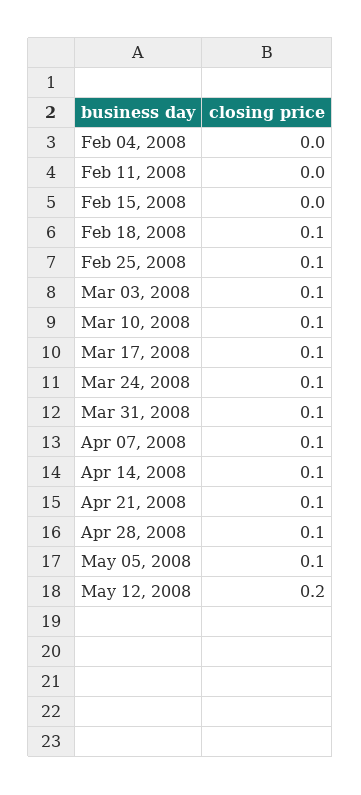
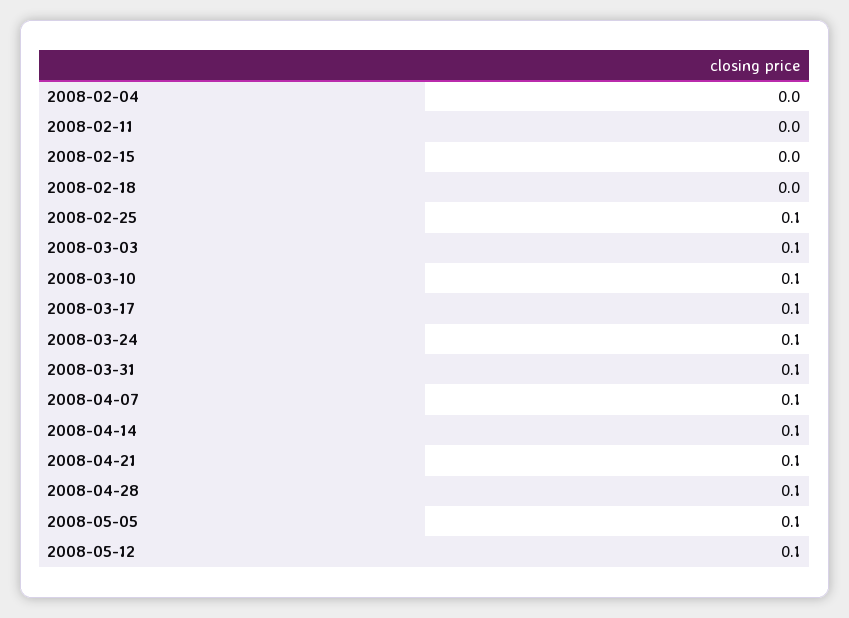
  {
    "Feb 04, 2008": 0,
    "Feb 11, 2008": 0,
    "Feb 15, 2008": 0,
-   "Feb 18, 2008": 0.1,
+   "Feb 18, 2008": 0,
    "Feb 25, 2008": 0.1,
    "Mar 03, 2008": 0.1,
    "Mar 10, 2008": 0.1,
    "Mar 17, 2008": 0.1,
    "Mar 24, 2008": 0.1,
    "Mar 31, 2008": 0.1,
    "Apr 07, 2008": 0.1,
    "Apr 14, 2008": 0.1,
    "Apr 21, 2008": 0.1,
    "Apr 28, 2008": 0.1,
    "May 05, 2008": 0.1,
-   "May 12, 2008": 0.2
+   "May 12, 2008": 0.1
  }

